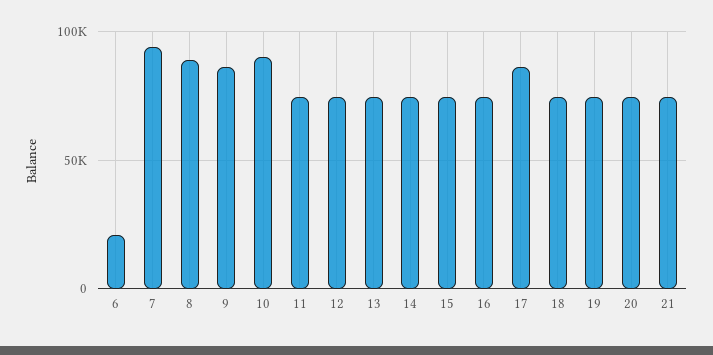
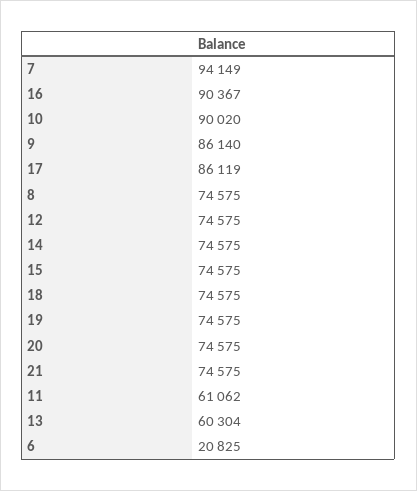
  {
    "6": 20825,
    "7": 94149,
-   "8": 90000,
+   "8": 74575,
    "9": 86140,
    "10": 90020,
-   "11": 75000,
+   "11": 61062,
    "12": 74575,
-   "13": 75000,
+   "13": 60304,
    "14": 74575,
    "15": 74575,
-   "16": 75000,
+   "16": 90367,
    "17": 86119,
    "18": 74575,
    "19": 74575,
    "20": 74575,
    "21": 74575
  }

